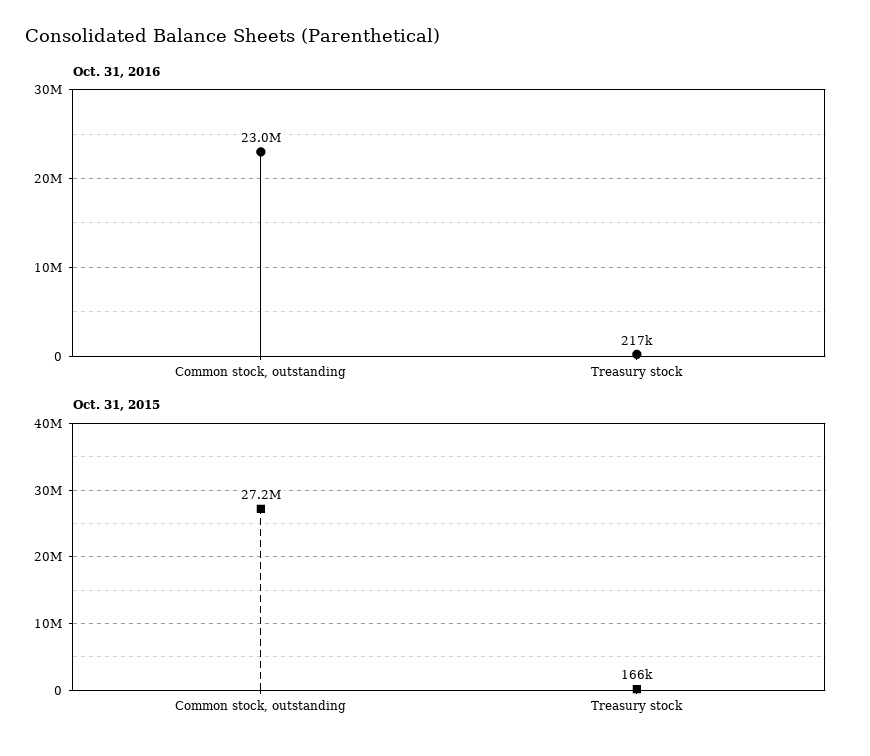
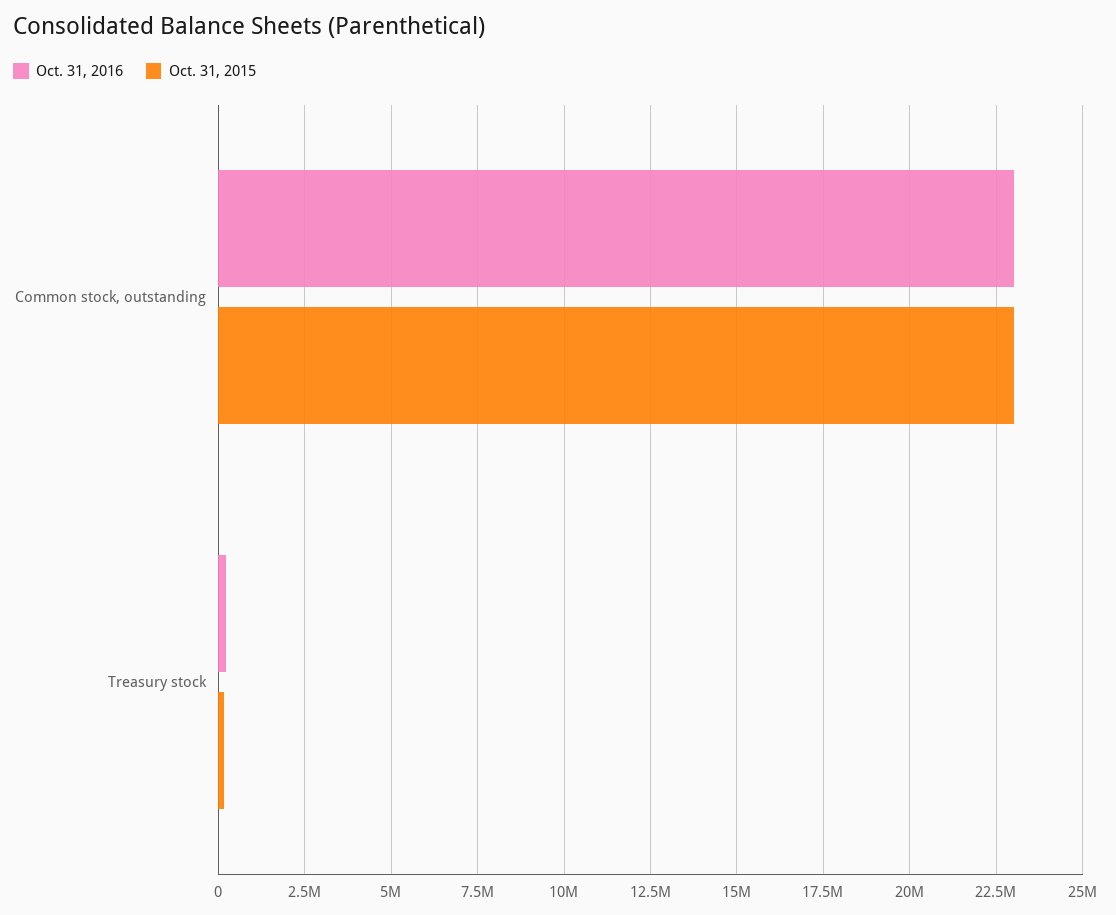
  {
    "Oct. 31, 2016": {
      "Common stock, outstanding": 23000000,
      "Treasury stock": 217000
    },
    "Oct. 31, 2015": {
-     "Common stock, outstanding": 27200000,
+     "Common stock, outstanding": 23000000,
      "Treasury stock": 166000
    }
  }

